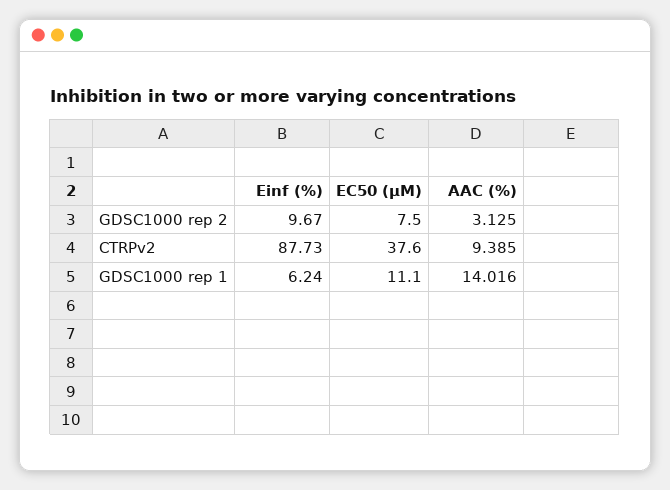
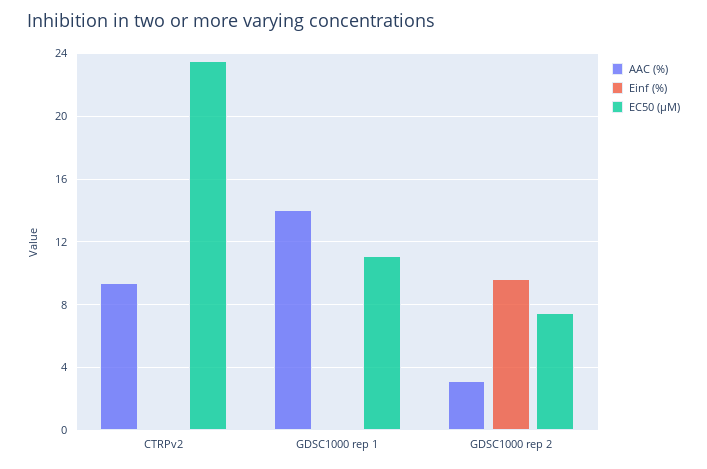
  {
    "Einf (%)": {
      "GDSC1000 rep 2": 9.67,
-     "CTRPv2": 87.73,
+     "CTRPv2": 0,
-     "GDSC1000 rep 1": 6.24
+     "GDSC1000 rep 1": 0
    },
    "EC50 (µM)": {
      "GDSC1000 rep 2": 7.5,
-     "CTRPv2": 37.6,
+     "CTRPv2": 23.5,
      "GDSC1000 rep 1": 11.1
    },
    "AAC (%)": {
      "GDSC1000 rep 2": 3.125,
      "CTRPv2": 9.385,
      "GDSC1000 rep 1": 14.016
    }
  }

